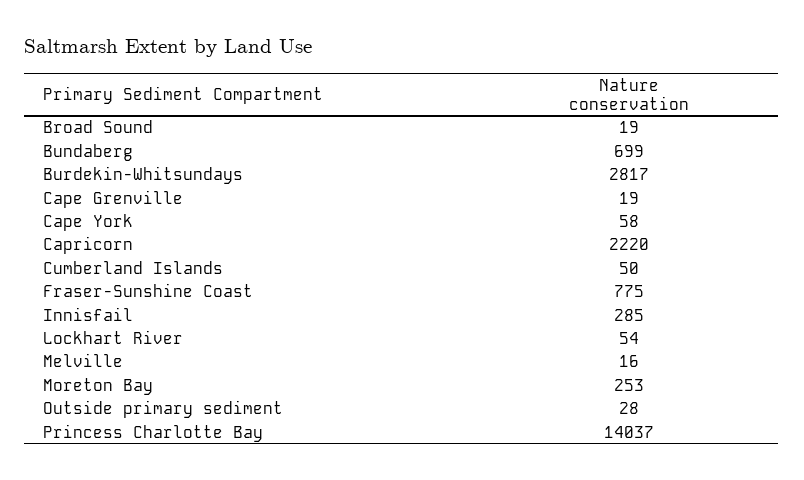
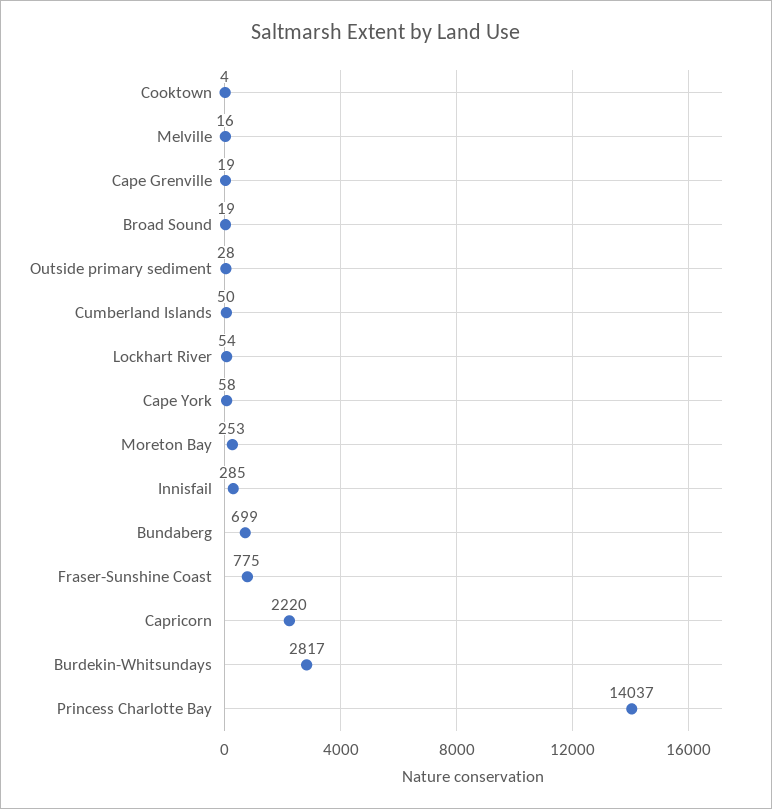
  {
    "Broad Sound": 19,
    "Bundaberg": 699,
    "Burdekin-Whitsundays": 2817,
    "Cape Grenville": 19,
    "Cape York": 58,
    "Capricorn": 2220,
    "Cumberland Islands": 50,
    "Fraser-Sunshine Coast": 775,
    "Innisfail": 285,
    "Lockhart River": 54,
    "Melville": 16,
    "Moreton Bay": 253,
    "Outside primary sediment": 28,
-   "Princess Charlotte Bay": 14037
+   "Princess Charlotte Bay": 14037,
+   "Cooktown": 4
  }

